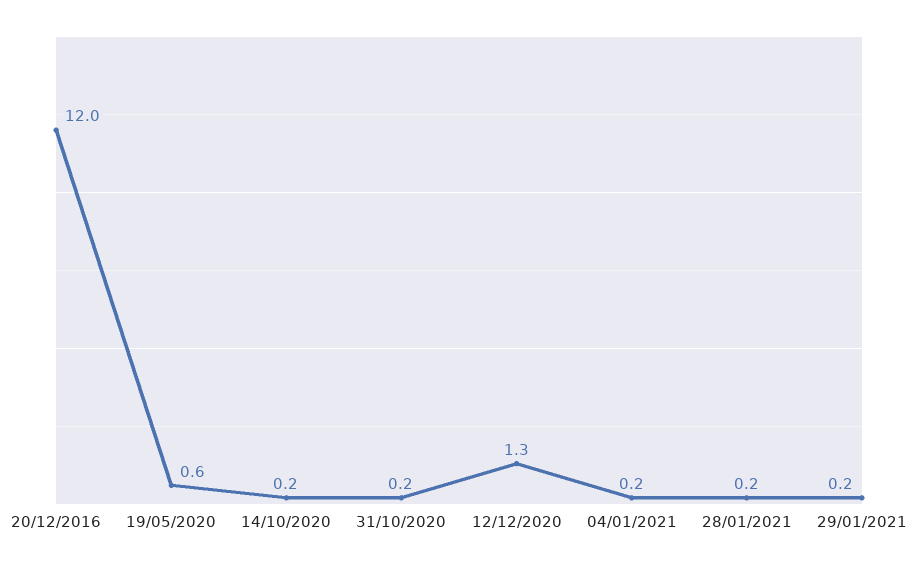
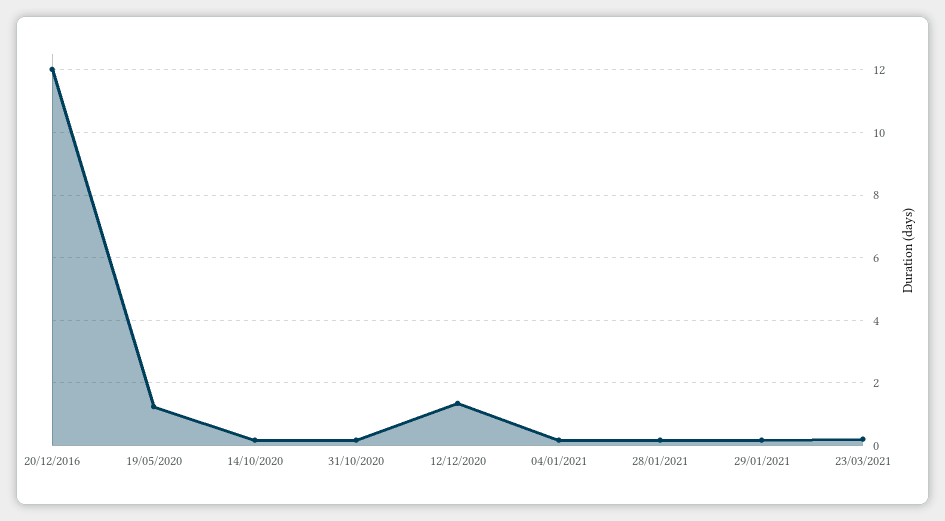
  {
    "20/12/2016": 12,
-   "19/05/2020": 0.6,
+   "19/05/2020": 1.2,
    "14/10/2020": 0.2,
    "31/10/2020": 0.2,
    "12/12/2020": 1.3,
    "04/01/2021": 0.2,
    "28/01/2021": 0.2,
-   "29/01/2021": 0.2
+   "29/01/2021": 0.2,
+   "23/03/2021": 0.2
  }

